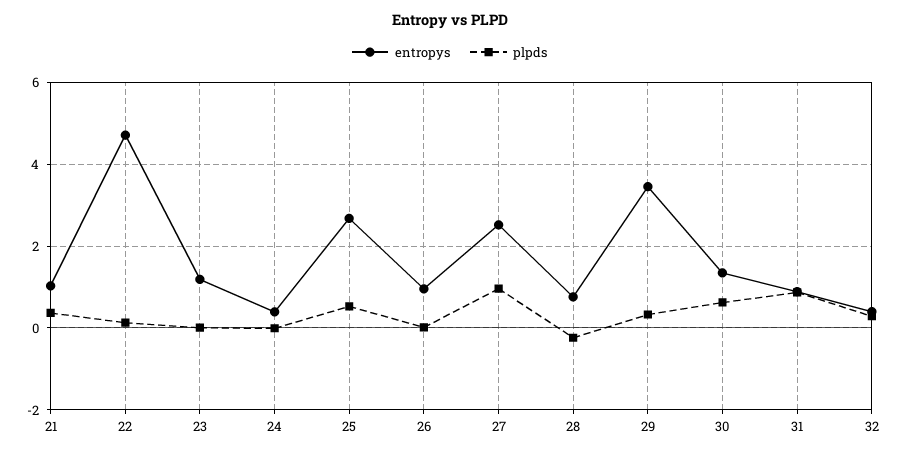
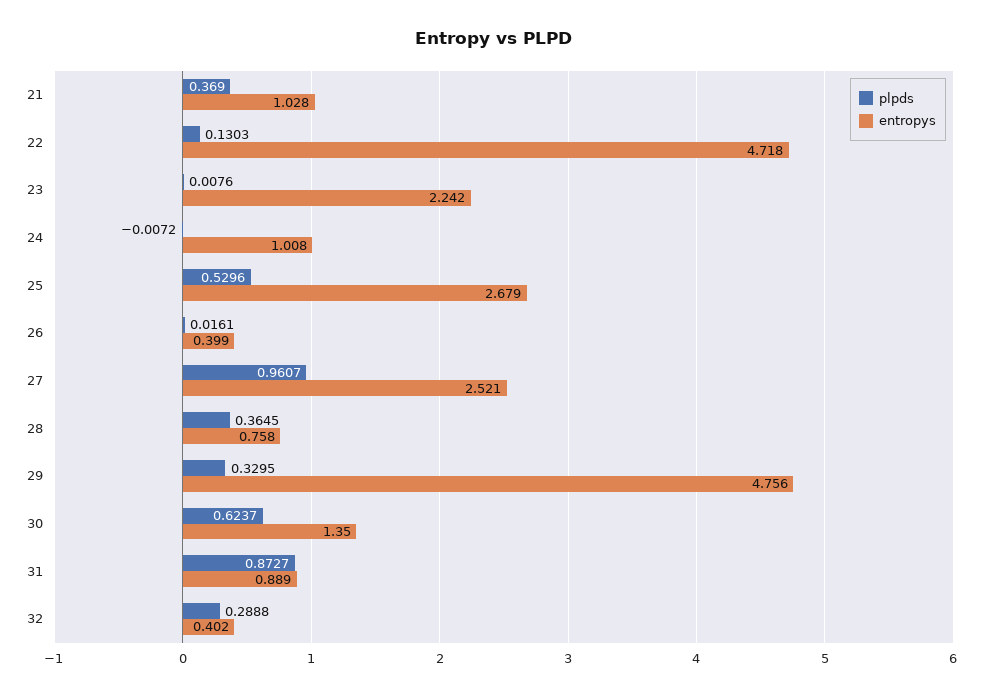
  {
    "entropys": {
      "21": 1.028,
      "22": 4.718,
-     "23": 1.2,
+     "23": 2.242,
-     "24": 0.4,
+     "24": 1.008,
      "25": 2.679,
-     "26": 1,
+     "26": 0.399,
      "27": 2.521,
      "28": 0.758,
-     "29": 3.4,
+     "29": 4.756,
      "30": 1.35,
      "31": 0.889,
      "32": 0.402
    },
    "plpds": {
      "21": 0.369,
      "22": 0.1303,
      "23": 0.0076,
      "24": -0.0072,
      "25": 0.5296,
      "26": 0.0161,
      "27": 0.9607,
-     "28": -0.2,
+     "28": 0.3645,
      "29": 0.3295,
      "30": 0.6237,
      "31": 0.8727,
      "32": 0.2888
    }
  }

